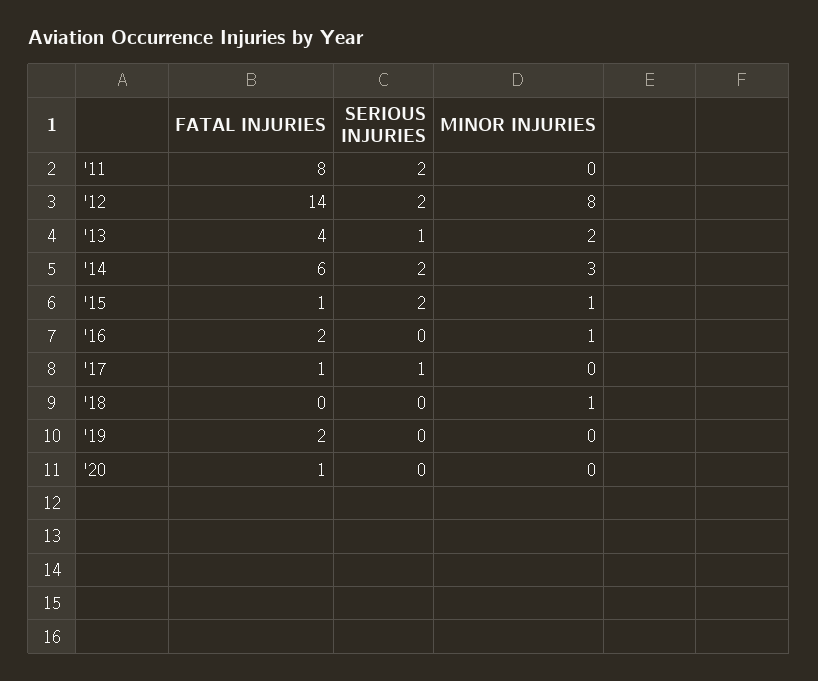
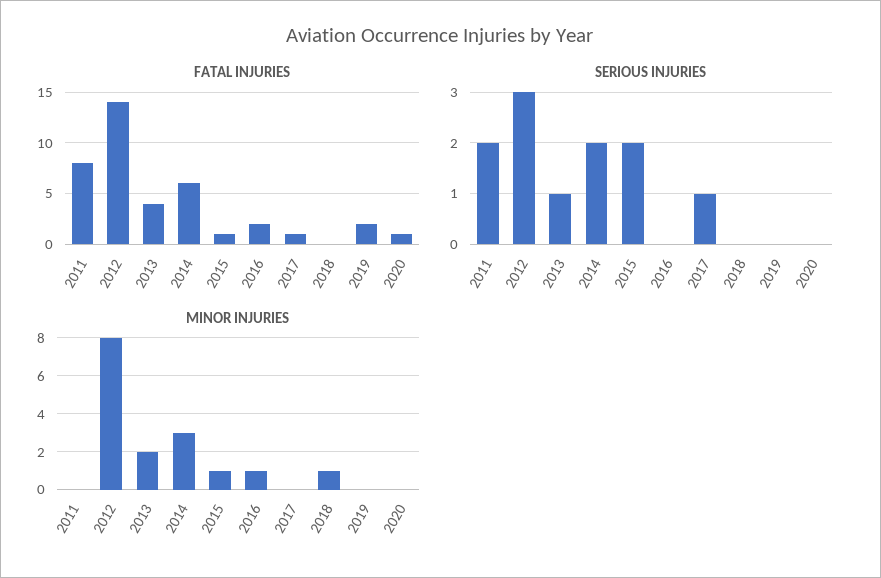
  {
    "FATAL INJURIES": {
      "'11": 8,
      "'12": 14,
      "'13": 4,
      "'14": 6,
      "'15": 1,
      "'16": 2,
      "'17": 1,
      "'18": 0,
      "'19": 2,
      "'20": 1
    },
    "SERIOUS INJURIES": {
      "'11": 2,
-     "'12": 2,
+     "'12": 3,
      "'13": 1,
      "'14": 2,
      "'15": 2,
      "'16": 0,
      "'17": 1,
      "'18": 0,
      "'19": 0,
      "'20": 0
    },
    "MINOR INJURIES": {
      "'11": 0,
      "'12": 8,
      "'13": 2,
      "'14": 3,
      "'15": 1,
      "'16": 1,
      "'17": 0,
      "'18": 1,
      "'19": 0,
      "'20": 0
    }
  }

